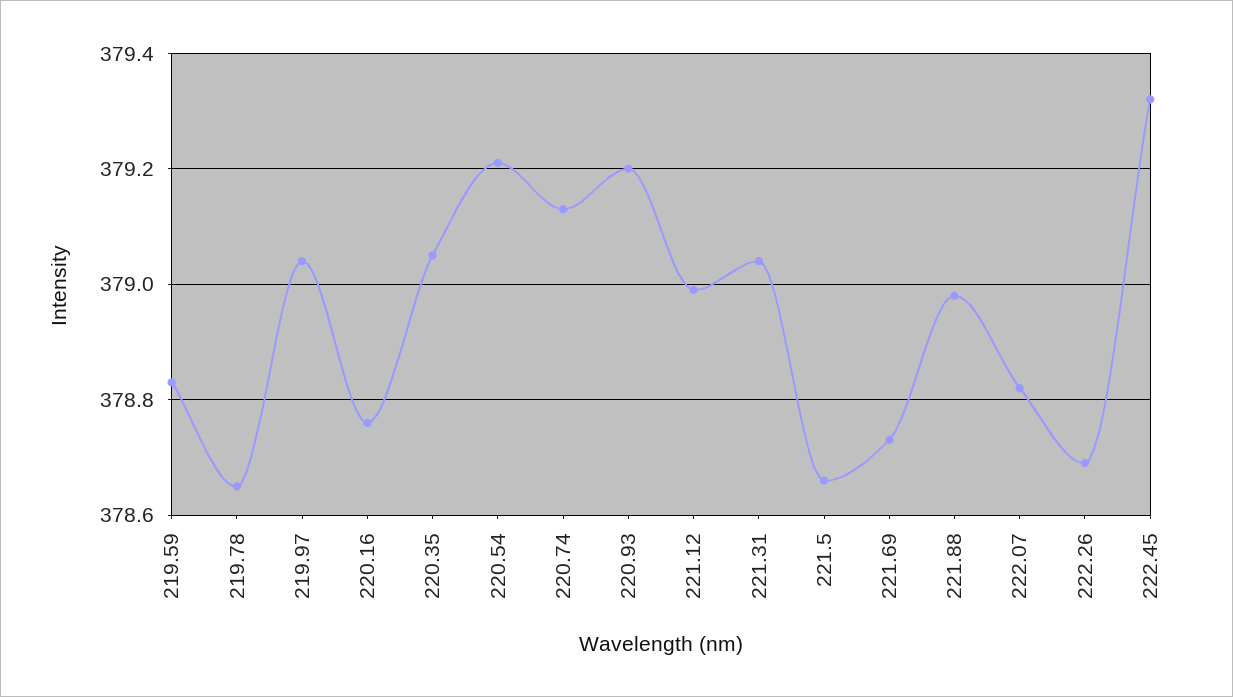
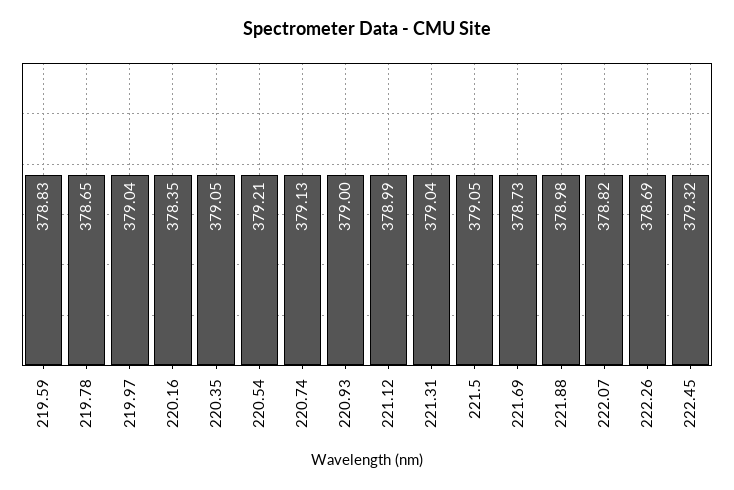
  {
    "219.59": 378.83,
    "219.78": 378.65,
    "219.97": 379.04,
-   "220.16": 378.75,
+   "220.16": 378.35,
    "220.35": 379.05,
    "220.54": 379.21,
    "220.74": 379.13,
-   "220.93": 379.2,
+   "220.93": 379,
    "221.12": 378.99,
    "221.31": 379.04,
-   "221.5": 378.65,
+   "221.5": 379.05,
    "221.69": 378.73,
    "221.88": 378.98,
    "222.07": 378.82,
    "222.26": 378.69,
    "222.45": 379.32
  }

